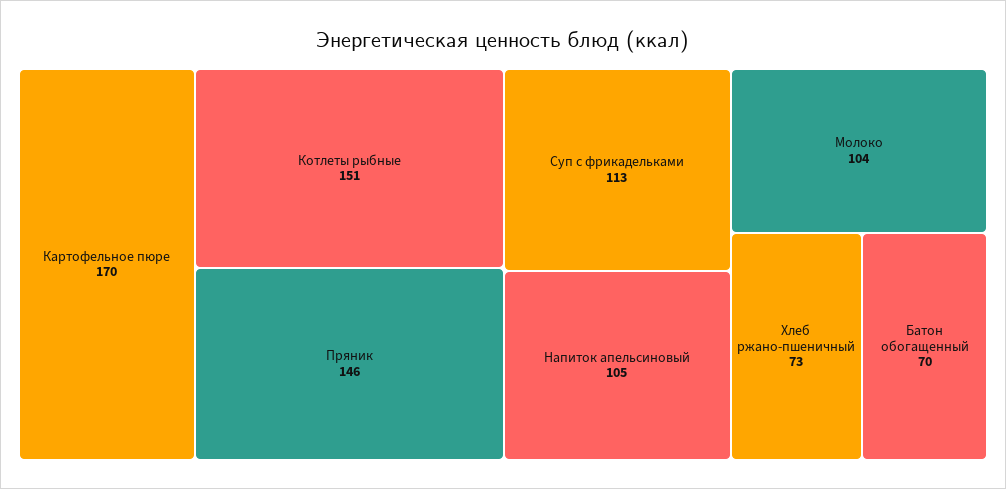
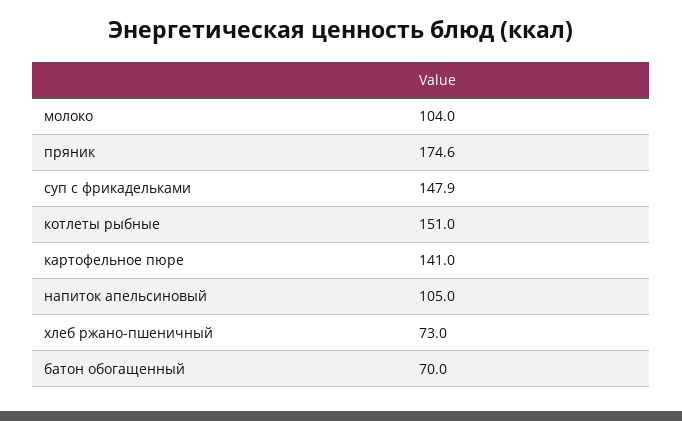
  {
-   "Картофельное пюре": 170,
+   "Картофельное пюре": 141,
    "Котлеты рыбные": 151,
-   "Пряник": 146,
+   "Пряник": 174.6,
-   "Суп с фрикадельками": 113,
+   "Суп с фрикадельками": 147.9,
    "Напиток апельсиновый": 105,
    "Молоко": 104,
    "Хлеб ржано-пшеничный": 73,
    "Батон обогащенный": 70
  }

